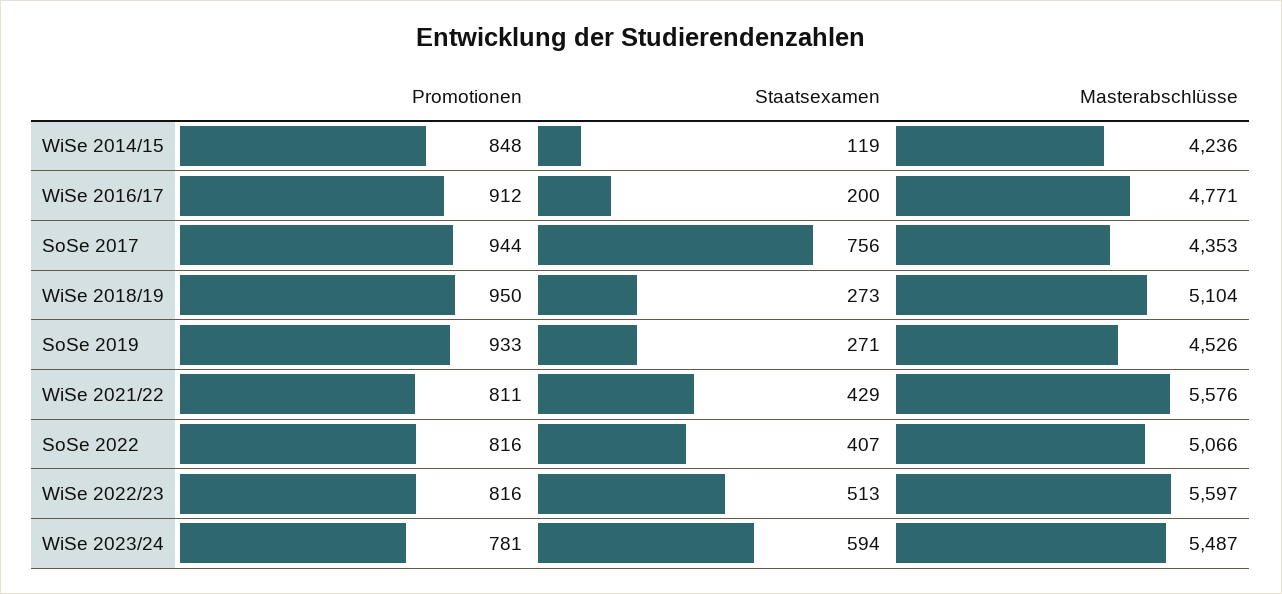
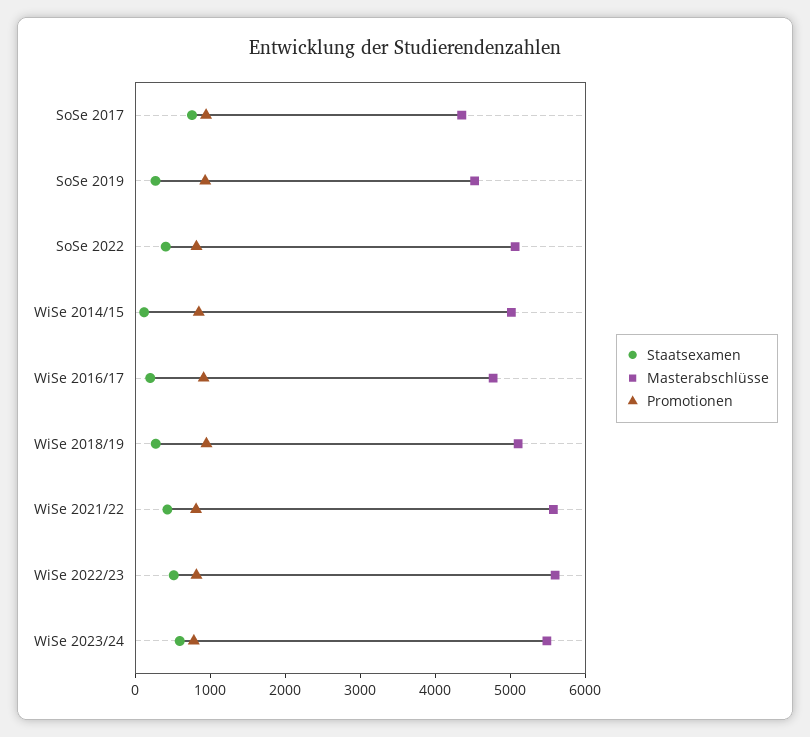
  {
    "Promotionen": {
      "WiSe 2014/15": 848,
      "WiSe 2016/17": 912,
      "SoSe 2017": 944,
      "WiSe 2018/19": 950,
      "SoSe 2019": 933,
      "WiSe 2021/22": 811,
      "SoSe 2022": 816,
      "WiSe 2022/23": 816,
      "WiSe 2023/24": 781
    },
    "Staatsexamen": {
      "WiSe 2014/15": 119,
      "WiSe 2016/17": 200,
      "SoSe 2017": 756,
      "WiSe 2018/19": 273,
      "SoSe 2019": 271,
      "WiSe 2021/22": 429,
      "SoSe 2022": 407,
      "WiSe 2022/23": 513,
      "WiSe 2023/24": 594
    },
    "Masterabschlüsse": {
-     "WiSe 2014/15": 4236,
+     "WiSe 2014/15": 5000,
      "WiSe 2016/17": 4771,
      "SoSe 2017": 4353,
      "WiSe 2018/19": 5104,
      "SoSe 2019": 4526,
      "WiSe 2021/22": 5576,
      "SoSe 2022": 5066,
      "WiSe 2022/23": 5597,
      "WiSe 2023/24": 5487
    }
  }

